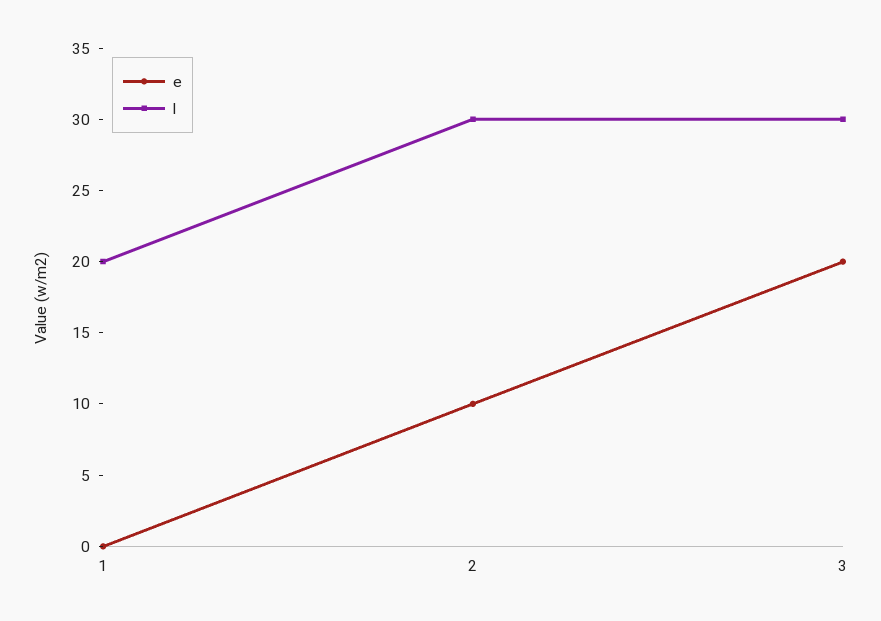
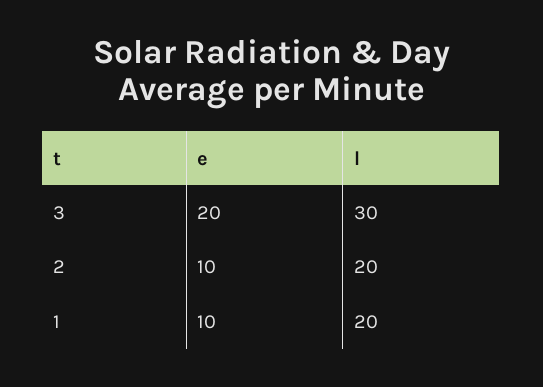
  {
    "e": {
-     "1": 0,
+     "1": 10,
      "2": 10,
      "3": 20
    },
    "l": {
      "1": 20,
-     "2": 30,
+     "2": 20,
      "3": 30
    }
  }

